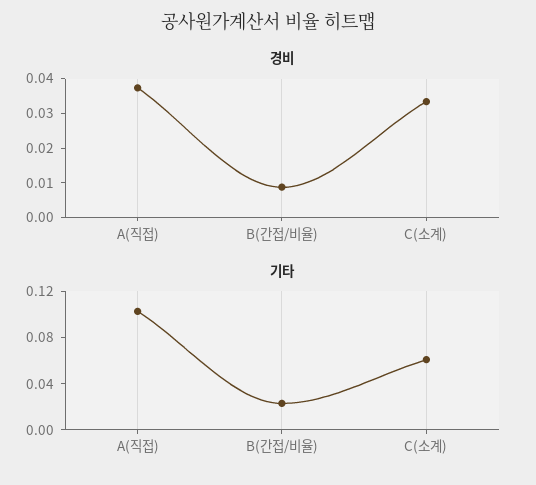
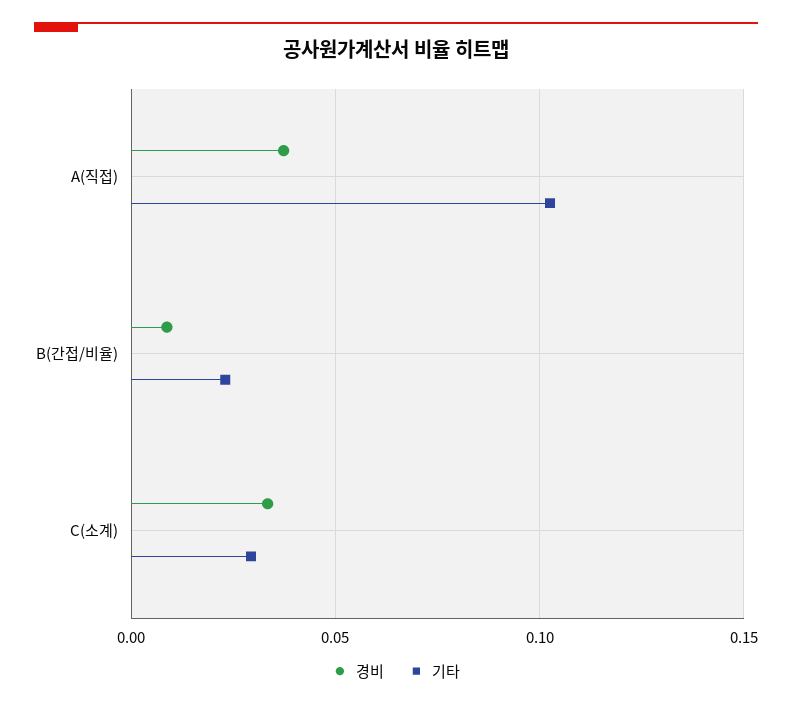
  {
    "경비": {
      "A(직접)": 0.0375,
      "B(간접/비율)": 0.0075,
      "C(소계)": 0.0325
    },
    "기타": {
      "A(직접)": 0.105,
      "B(간접/비율)": 0.025,
-     "C(소계)": 0.06
+     "C(소계)": 0.03
    }
  }

